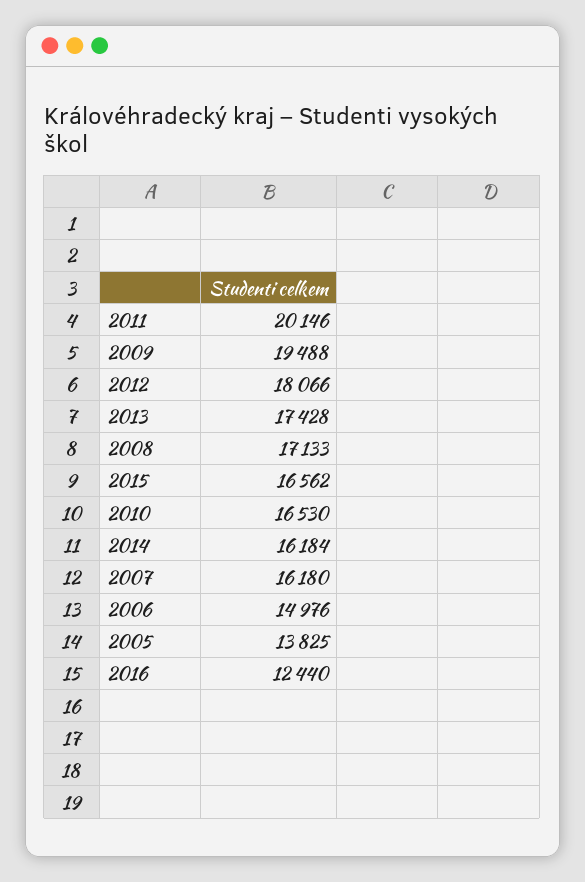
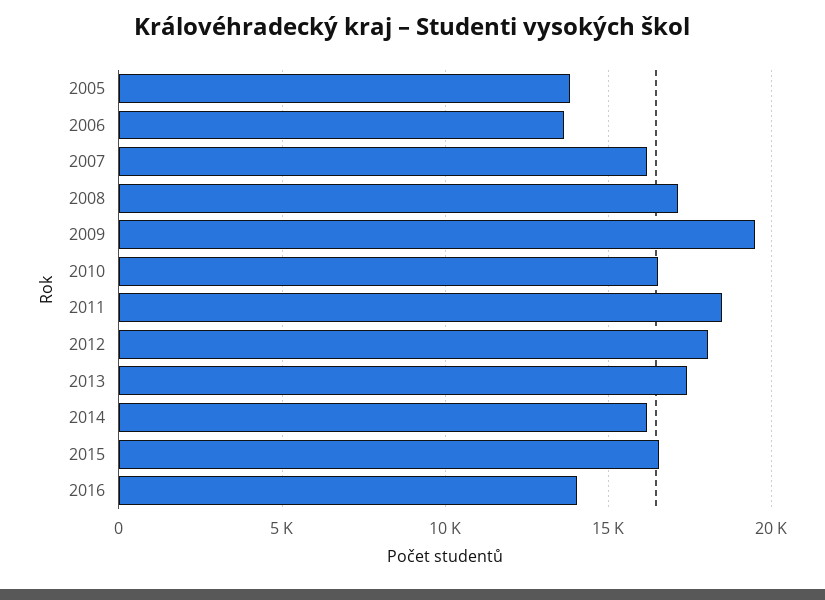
  {
-   "2011": 20146,
+   "2011": 18500,
    "2009": 19488,
    "2012": 18066,
    "2013": 17428,
    "2008": 17133,
    "2015": 16562,
    "2010": 16530,
    "2014": 16184,
    "2007": 16180,
-   "2006": 14976,
+   "2006": 13500,
    "2005": 13825,
-   "2016": 12440
+   "2016": 14000
  }

